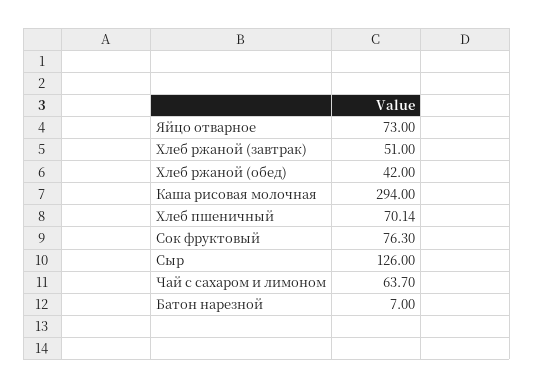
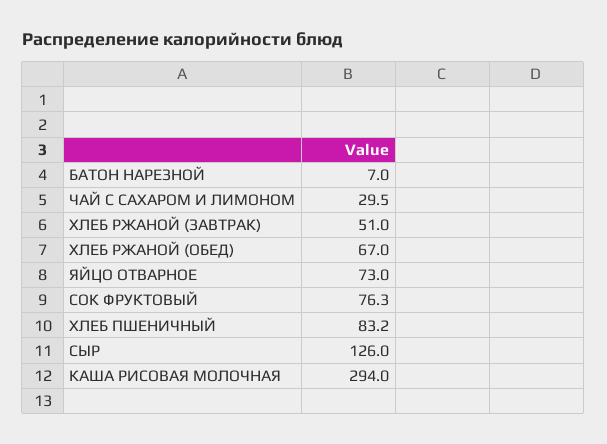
  {
    "Яйцо отварное": 73,
    "Хлеб ржаной (завтрак)": 51,
-   "Хлеб ржаной (обед)": 42,
+   "Хлеб ржаной (обед)": 67,
    "Каша рисовая молочная": 294,
-   "Хлеб пшеничный": 70.14,
+   "Хлеб пшеничный": 83.2,
    "Сок фруктовый": 76.3,
    "Сыр": 126,
-   "Чай с сахаром и лимоном": 63.7,
+   "Чай с сахаром и лимоном": 29.5,
    "Батон нарезной": 7
  }

